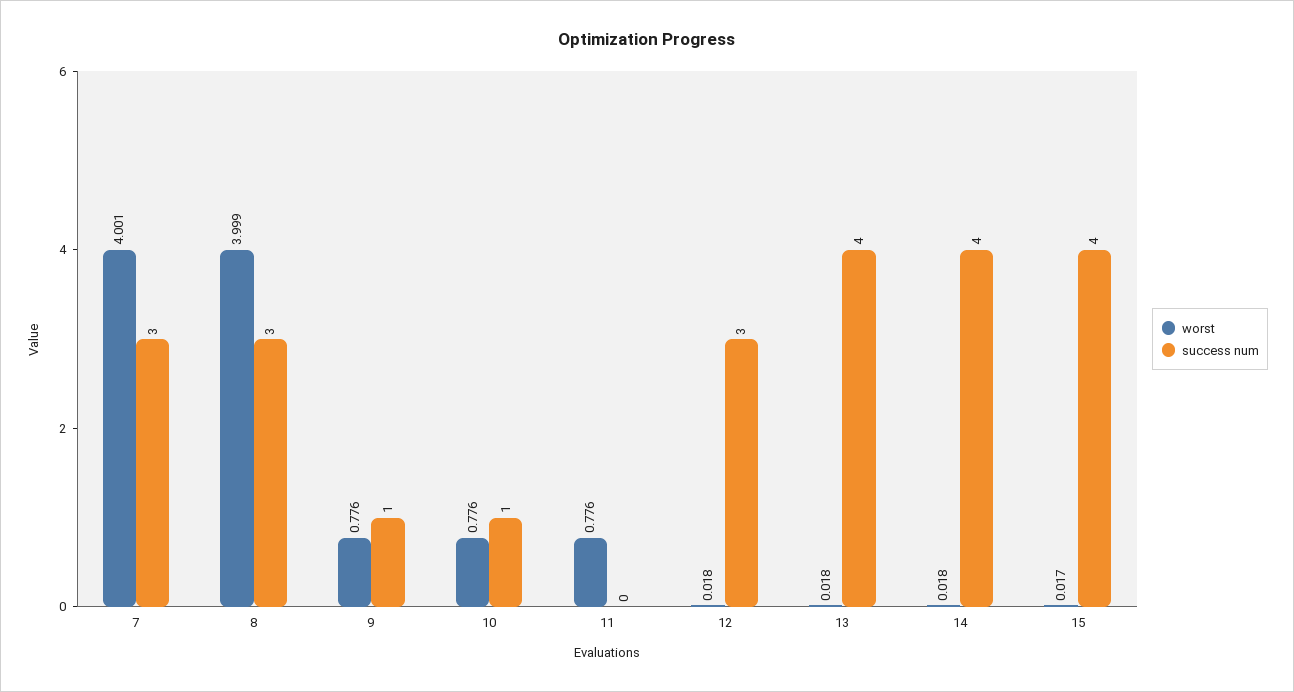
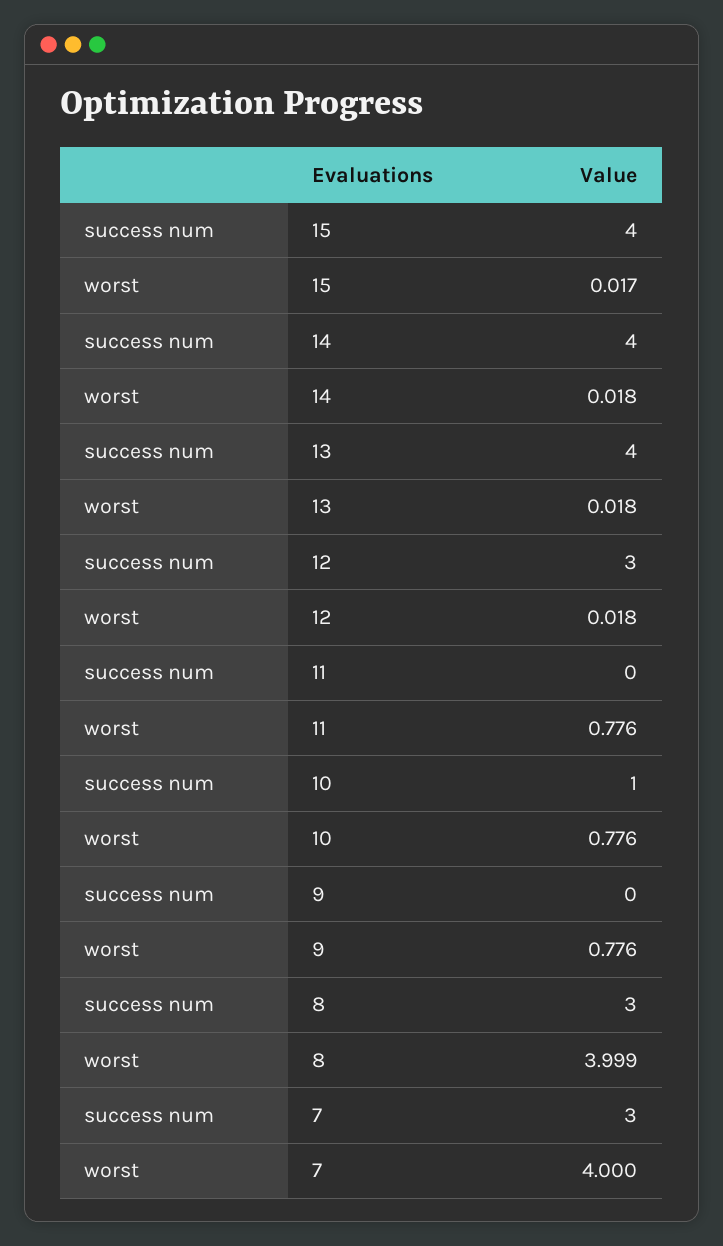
  {
    "worst": {
-     "7": 4.001,
+     "7": 4,
      "8": 3.999,
      "9": 0.776,
      "10": 0.776,
      "11": 0.776,
      "12": 0.018,
      "13": 0.018,
      "14": 0.018,
      "15": 0.017
    },
    "success num": {
      "7": 3,
      "8": 3,
-     "9": 1,
+     "9": 0,
      "10": 1,
      "11": 0,
      "12": 3,
      "13": 4,
      "14": 4,
      "15": 4
    }
  }

